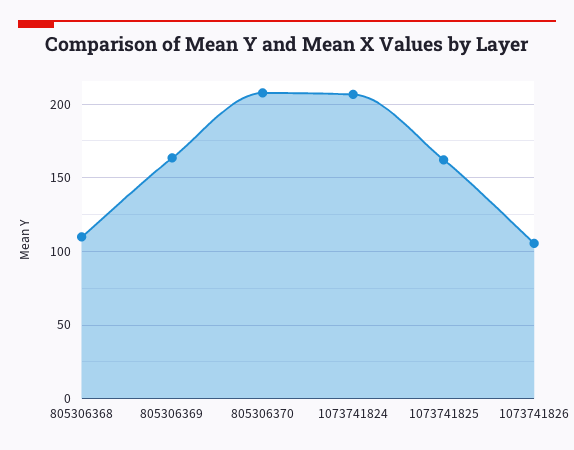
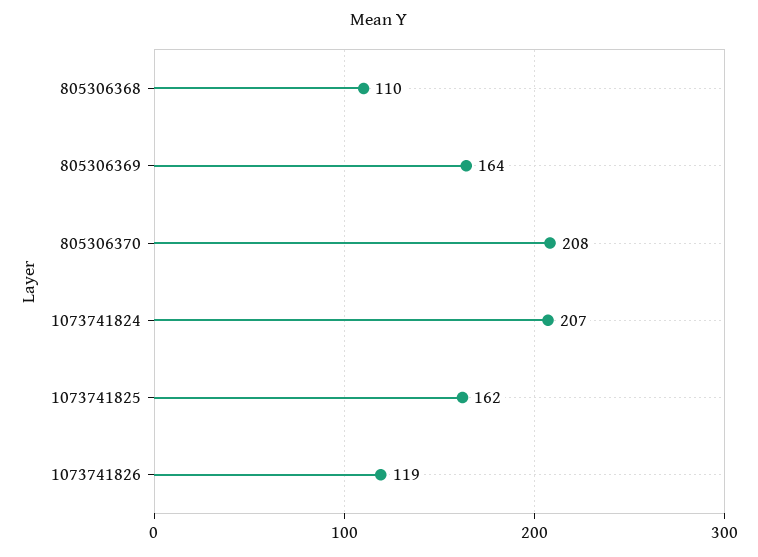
  {
    "805306368": 110,
    "805306369": 164,
    "805306370": 208,
    "1073741824": 207,
    "1073741825": 162,
-   "1073741826": 105
+   "1073741826": 119
  }

